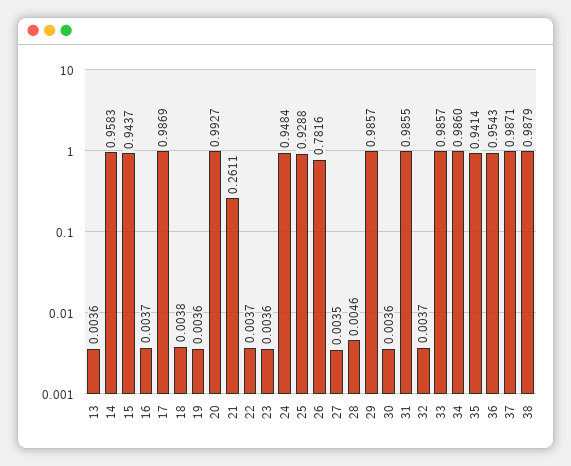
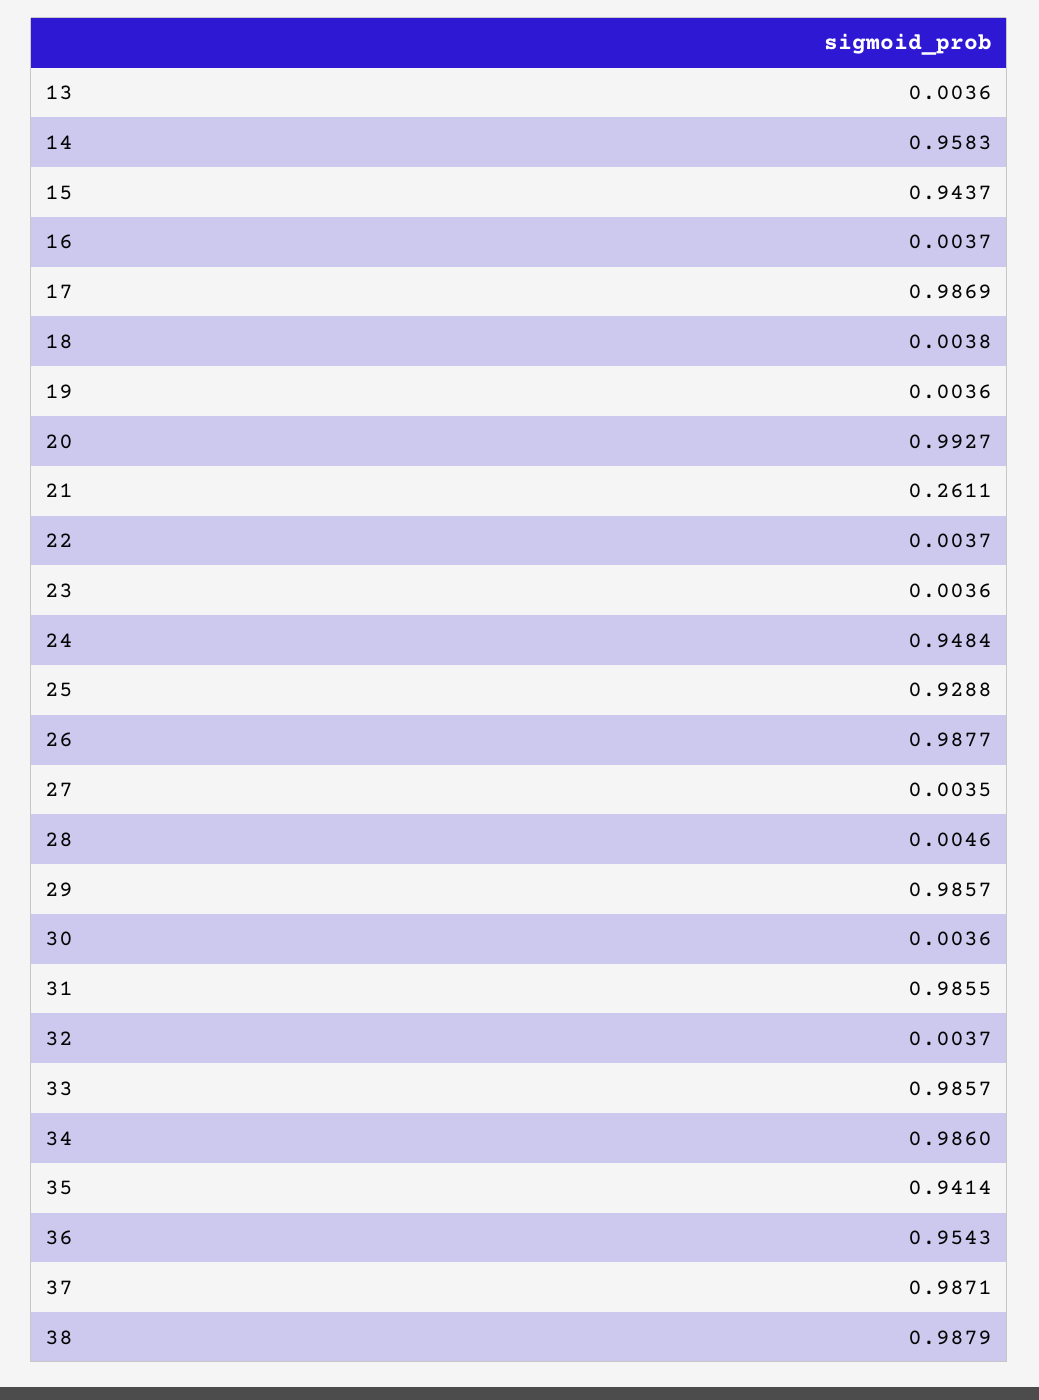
  {
    "13": 0.0036,
    "14": 0.9583,
    "15": 0.9437,
    "16": 0.0037,
    "17": 0.9869,
    "18": 0.0038,
    "19": 0.0036,
    "20": 0.9927,
    "21": 0.2611,
    "22": 0.0037,
    "23": 0.0036,
    "24": 0.9484,
    "25": 0.9288,
-   "26": 0.7816,
+   "26": 0.9877,
    "27": 0.0035,
    "28": 0.0046,
    "29": 0.9857,
    "30": 0.0036,
    "31": 0.9855,
    "32": 0.0037,
    "33": 0.9857,
    "34": 0.986,
    "35": 0.9414,
    "36": 0.9543,
    "37": 0.9871,
    "38": 0.9879
  }

